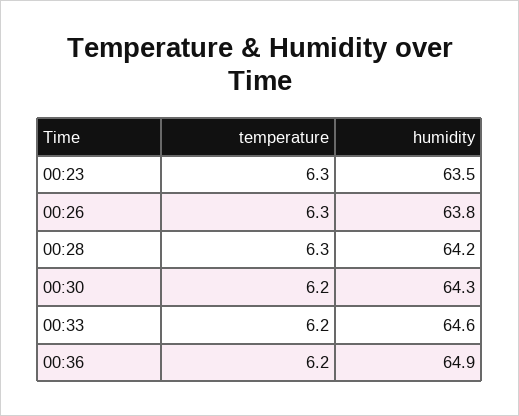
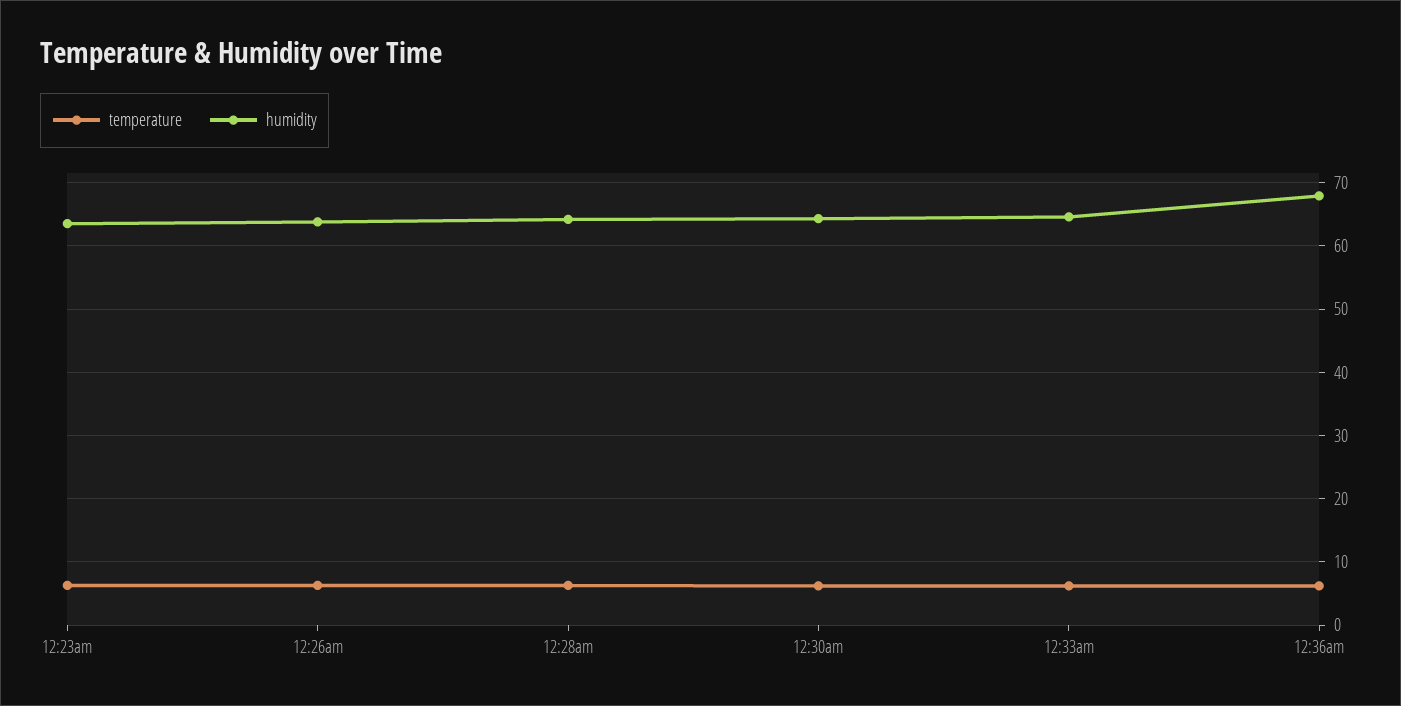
  {
    "temperature": {
      "00:23": 6.3,
      "00:26": 6.3,
      "00:28": 6.3,
      "00:30": 6.2,
      "00:33": 6.2,
      "00:36": 6.2
    },
    "humidity": {
      "00:23": 63.5,
      "00:26": 63.8,
      "00:28": 64.2,
      "00:30": 64.3,
      "00:33": 64.6,
-     "00:36": 64.9
+     "00:36": 68
    }
  }

